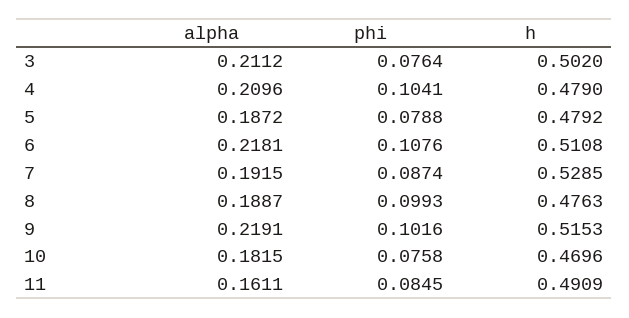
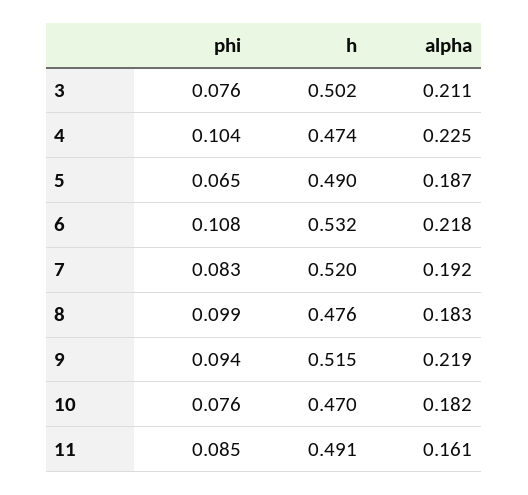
  {
    "alpha": {
      "3": 0.2112,
-     "4": 0.2096,
+     "4": 0.225,
      "5": 0.1872,
      "6": 0.2181,
      "7": 0.1915,
-     "8": 0.1887,
+     "8": 0.183,
      "9": 0.2191,
      "10": 0.1815,
      "11": 0.1611
    },
    "phi": {
      "3": 0.0764,
      "4": 0.1041,
-     "5": 0.0788,
+     "5": 0.065,
      "6": 0.1076,
-     "7": 0.0874,
+     "7": 0.083,
      "8": 0.0993,
-     "9": 0.1016,
+     "9": 0.094,
      "10": 0.0758,
      "11": 0.0845
    },
    "h": {
      "3": 0.502,
-     "4": 0.479,
+     "4": 0.474,
-     "5": 0.4792,
+     "5": 0.49,
-     "6": 0.5108,
+     "6": 0.532,
-     "7": 0.5285,
+     "7": 0.52,
      "8": 0.4763,
      "9": 0.5153,
      "10": 0.4696,
      "11": 0.4909
    }
  }

